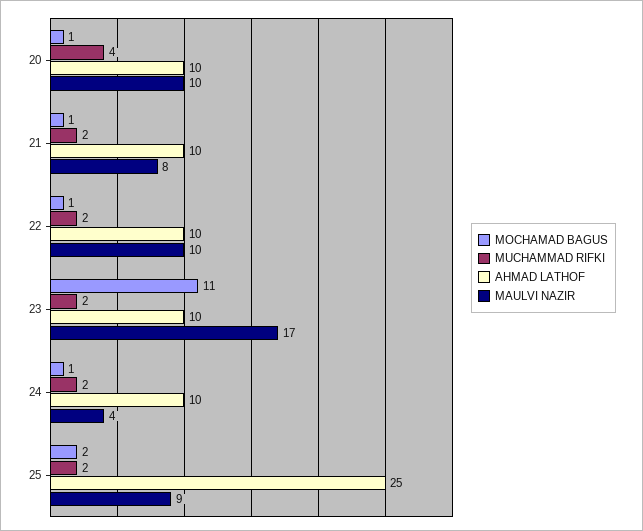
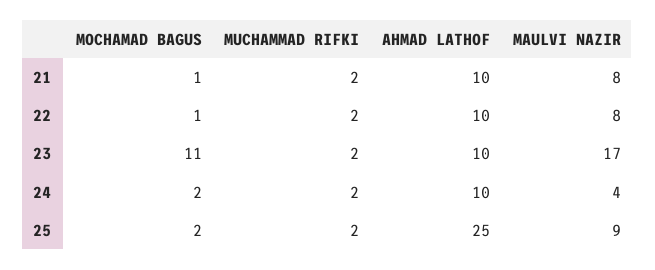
  {
    "MOCHAMAD BAGUS": {
-     "20": 1,
      "21": 1,
      "22": 1,
      "23": 11,
-     "24": 1,
+     "24": 2,
      "25": 2
    },
    "MUCHAMMAD RIFKI": {
-     "20": 4,
      "21": 2,
      "22": 2,
      "23": 2,
      "24": 2,
      "25": 2
    },
    "AHMAD LATHOF": {
-     "20": 10,
      "21": 10,
      "22": 10,
      "23": 10,
      "24": 10,
      "25": 25
    },
    "MAULVI NAZIR": {
-     "20": 10,
      "21": 8,
-     "22": 10,
+     "22": 8,
      "23": 17,
      "24": 4,
      "25": 9
    }
  }

